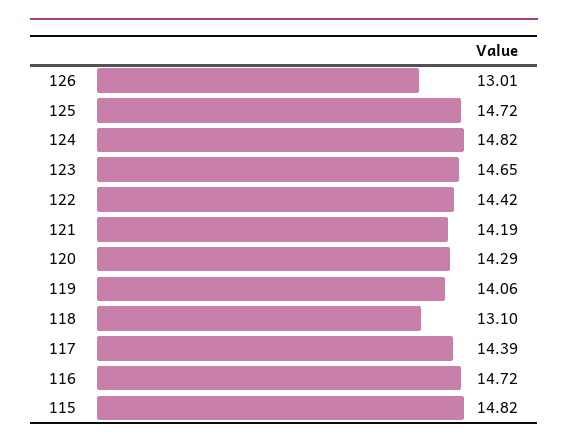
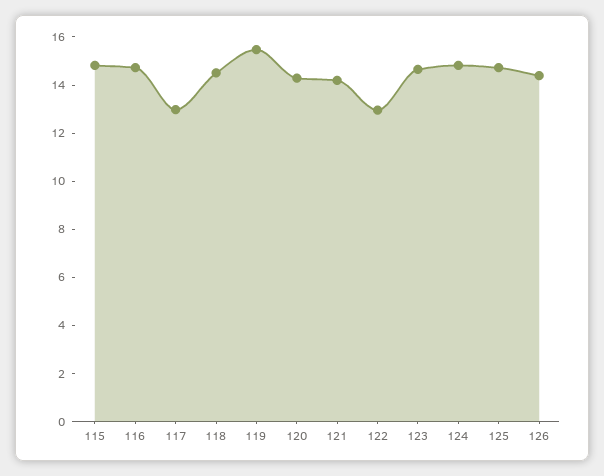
  {
-   "126": 13.01,
+   "126": 14.5,
    "125": 14.72,
    "124": 14.82,
    "123": 14.65,
-   "122": 14.42,
+   "122": 13,
    "121": 14.19,
    "120": 14.29,
-   "119": 14.06,
+   "119": 15.5,
-   "118": 13.1,
+   "118": 14.5,
-   "117": 14.39,
+   "117": 13,
    "116": 14.72,
    "115": 14.82
  }

